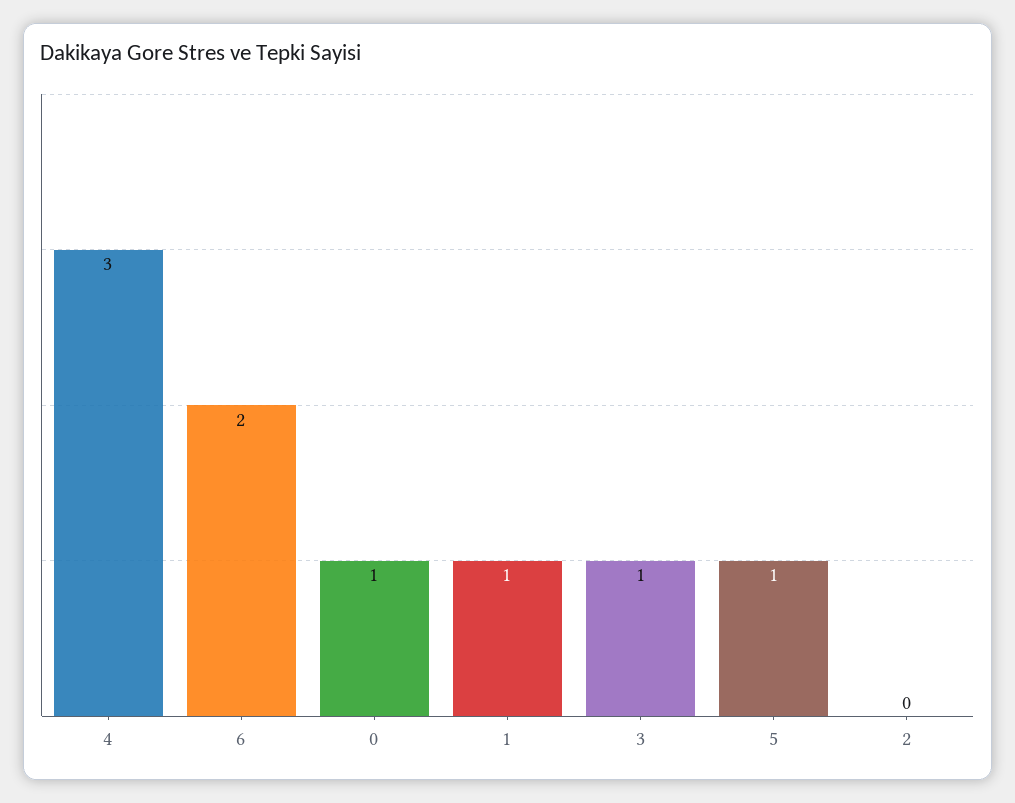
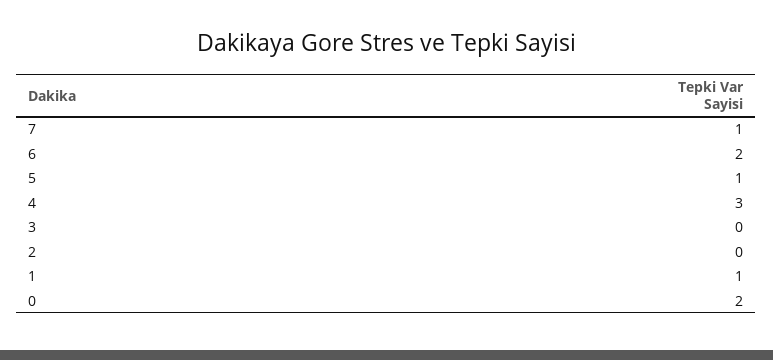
  {
    "4": 3,
    "6": 2,
-   "0": 1,
+   "0": 2,
    "1": 1,
-   "3": 1,
+   "3": 0,
    "5": 1,
-   "2": 0
+   "2": 0,
+   "7": 1
  }

